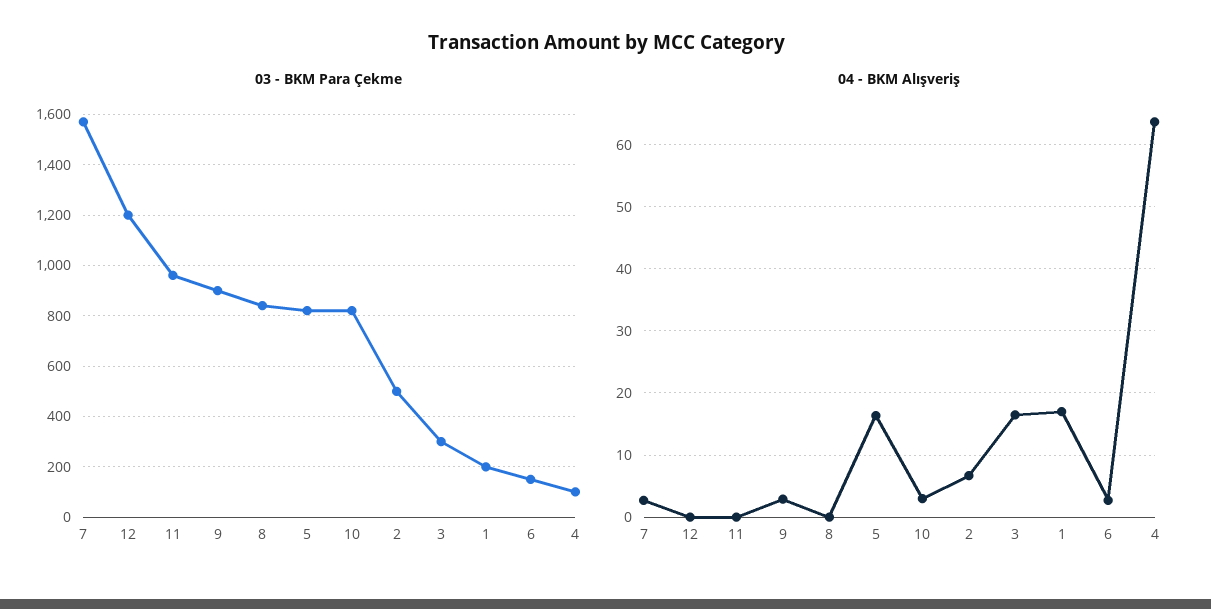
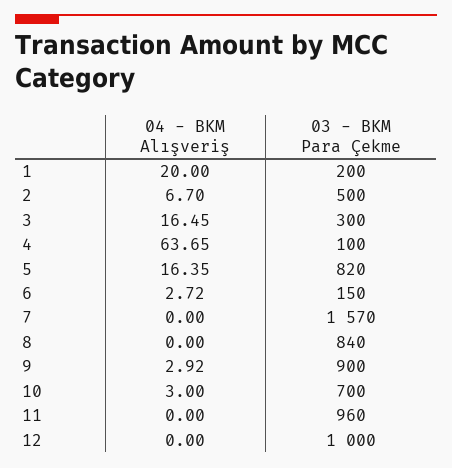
  {
    "03 - BKM Para Çekme": {
      "7": 1570,
-     "12": 1200,
+     "12": 1000,
      "11": 960,
      "9": 900,
      "8": 840,
      "5": 820,
-     "10": 825,
+     "10": 700,
      "2": 500,
      "3": 300,
      "1": 200,
      "6": 150,
      "4": 100
    },
    "04 - BKM Alışveriş": {
-     "7": 3,
+     "7": 0,
      "12": 0,
      "11": 0,
      "9": 2.92,
      "8": 0,
      "5": 16.35,
      "10": 3,
      "2": 6.7,
      "3": 16.45,
-     "1": 17,
+     "1": 20,
      "6": 2.72,
      "4": 63.65
    }
  }

